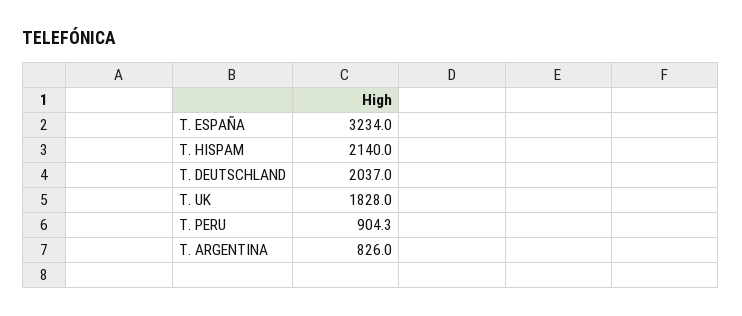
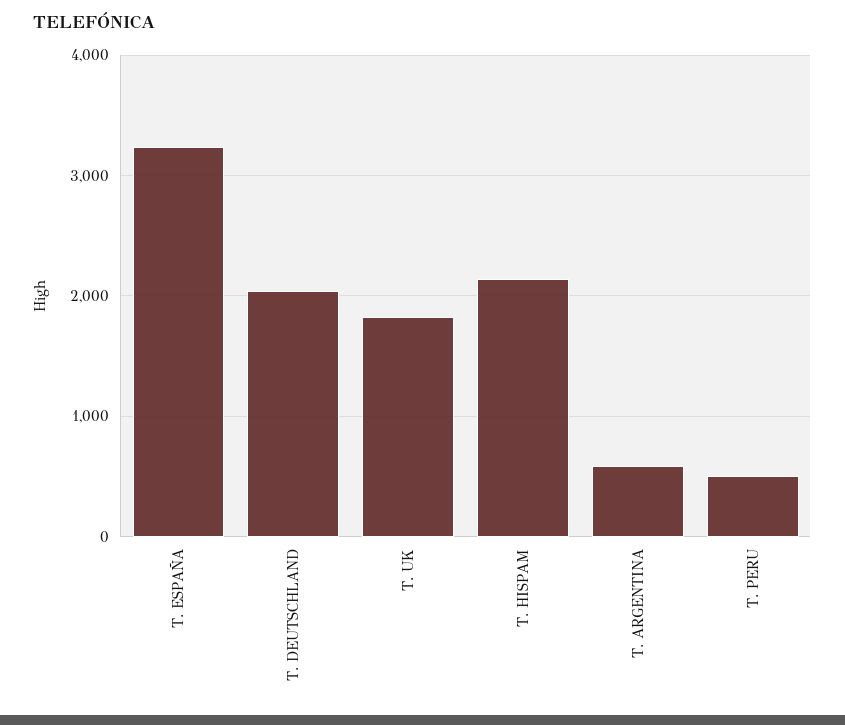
  {
    "T. ESPAÑA": 3234,
    "T. HISPAM": 2140,
    "T. DEUTSCHLAND": 2037,
    "T. UK": 1828,
-   "T. PERU": 904.3,
+   "T. PERU": 500,
-   "T. ARGENTINA": 826
+   "T. ARGENTINA": 600
  }

